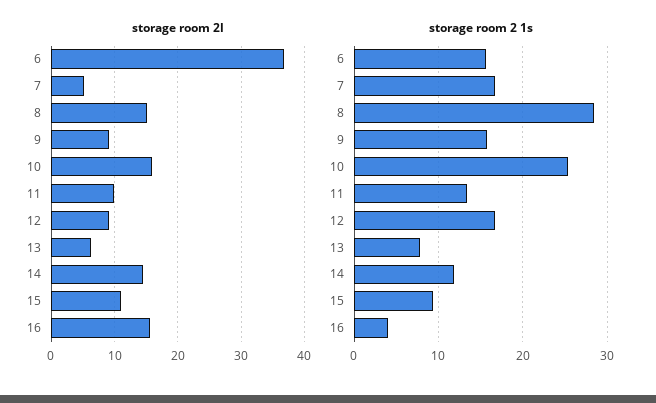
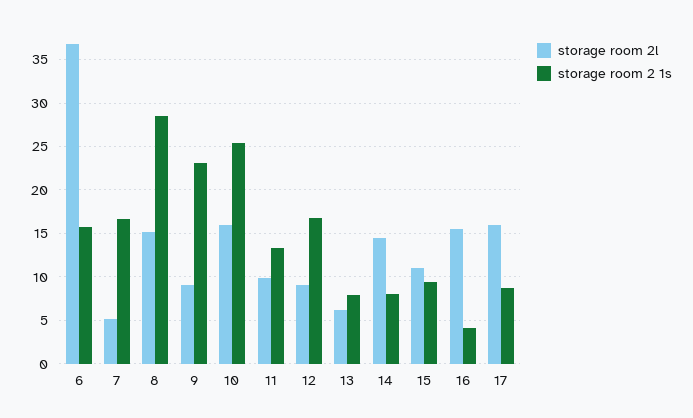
  {
    "storage room 2l": {
      "6": 37,
      "7": 5,
      "8": 15,
      "9": 9,
      "10": 16,
      "11": 10,
      "12": 9,
      "13": 6,
      "14": 14,
      "15": 11,
-     "16": 16
+     "16": 16,
+     "17": 16
    },
    "storage room 2 1s": {
      "6": 16,
      "7": 17,
      "8": 28,
-     "9": 16,
+     "9": 23,
      "10": 25,
      "11": 13,
      "12": 17,
      "13": 8,
-     "14": 12,
+     "14": 8,
      "15": 9,
-     "16": 4
+     "16": 4,
+     "17": 9
    }
  }

